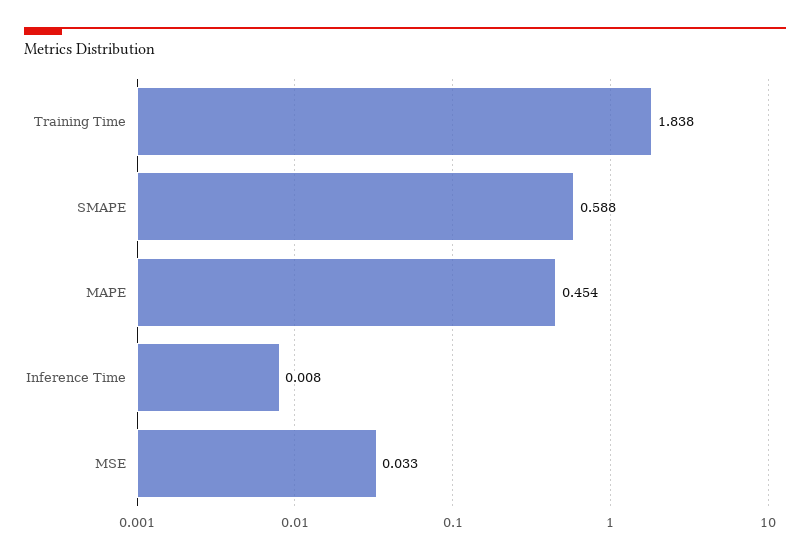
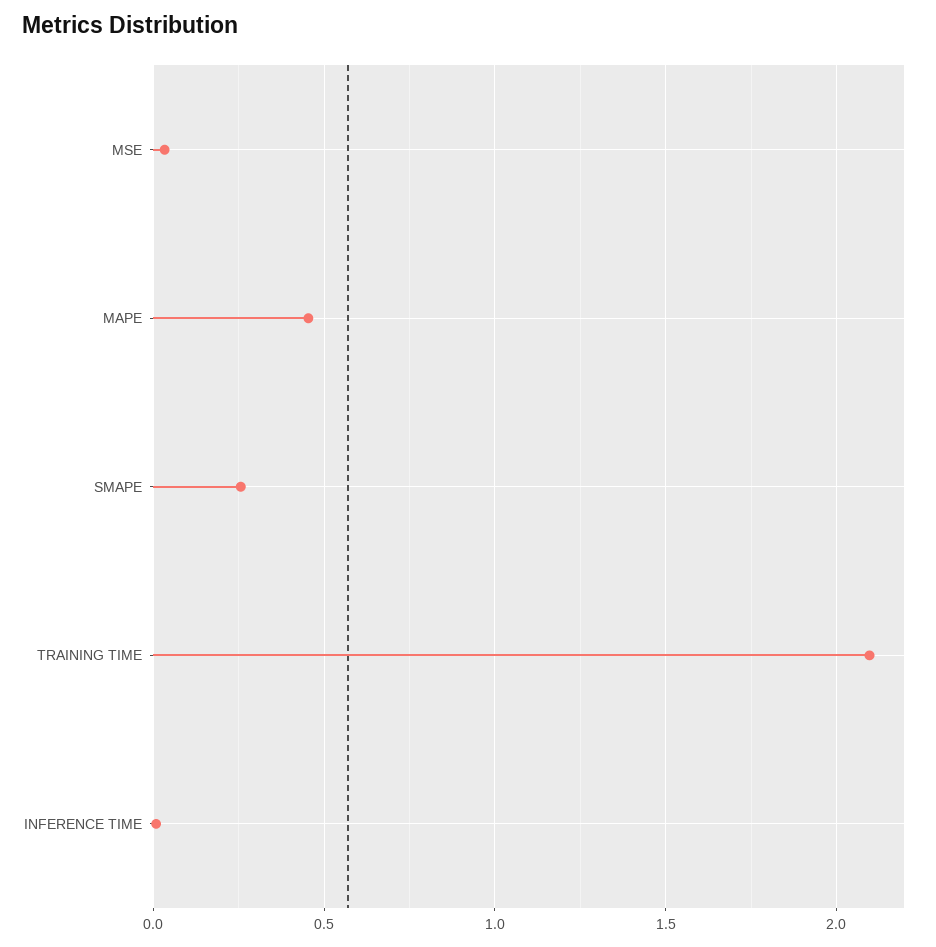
  {
-   "Training Time": 1.838,
+   "Training Time": 2.1,
-   "SMAPE": 0.588,
+   "SMAPE": 0.25,
    "MAPE": 0.454,
    "Inference Time": 0.008,
    "MSE": 0.033
  }

